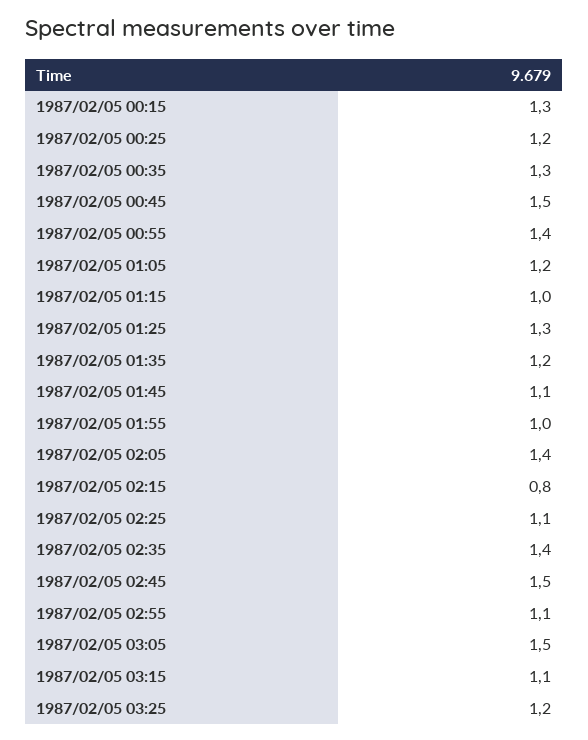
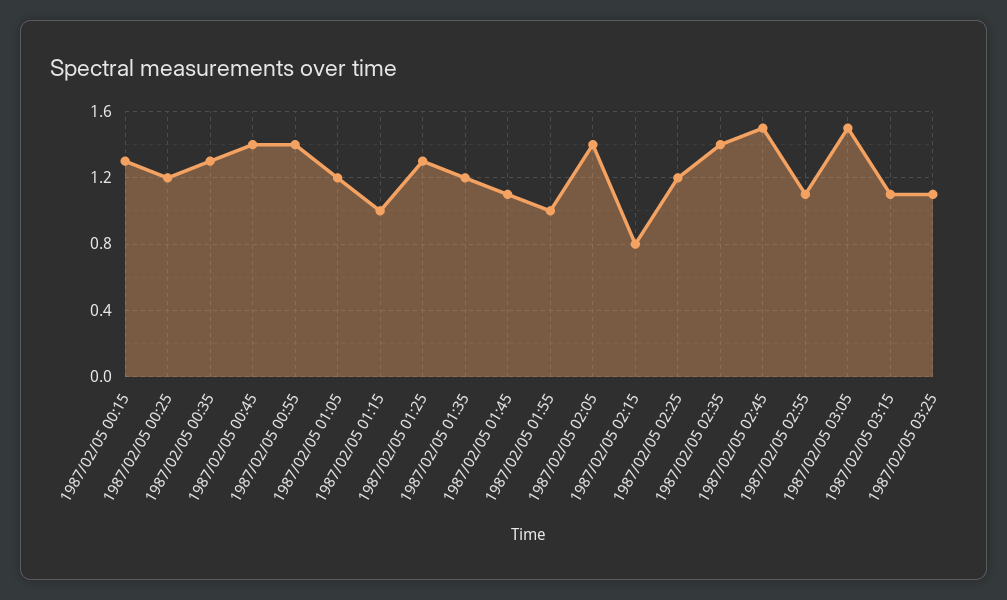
  {
    "1987/02/05 00:15": 1.3,
    "1987/02/05 00:25": 1.2,
    "1987/02/05 00:35": 1.3,
-   "1987/02/05 00:45": 1.5,
+   "1987/02/05 00:45": 1.4,
    "1987/02/05 00:55": 1.4,
    "1987/02/05 01:05": 1.2,
    "1987/02/05 01:15": 1,
    "1987/02/05 01:25": 1.3,
    "1987/02/05 01:35": 1.2,
    "1987/02/05 01:45": 1.1,
    "1987/02/05 01:55": 1,
    "1987/02/05 02:05": 1.4,
    "1987/02/05 02:15": 0.8,
-   "1987/02/05 02:25": 1.1,
+   "1987/02/05 02:25": 1.2,
    "1987/02/05 02:35": 1.4,
    "1987/02/05 02:45": 1.5,
    "1987/02/05 02:55": 1.1,
    "1987/02/05 03:05": 1.5,
    "1987/02/05 03:15": 1.1,
-   "1987/02/05 03:25": 1.2
+   "1987/02/05 03:25": 1.1
  }

